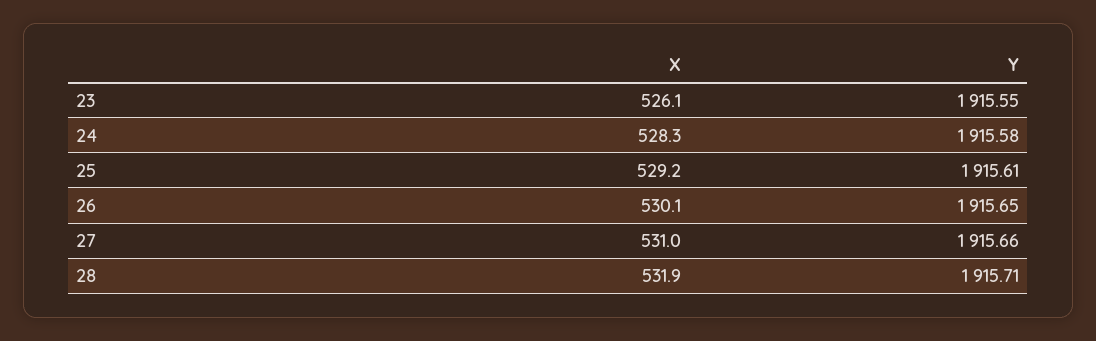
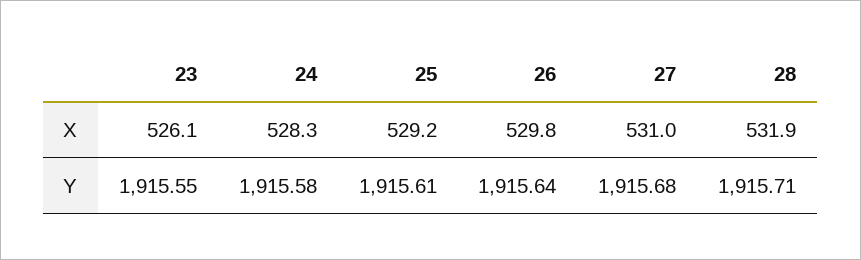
  {
    "X": {
      "23": 526.1,
      "24": 528.3,
      "25": 529.2,
-     "26": 530.1,
+     "26": 529.8,
      "27": 531,
      "28": 531.9
    },
    "Y": {
      "23": 1915.55,
      "24": 1915.58,
      "25": 1915.61,
-     "26": 1915.65,
+     "26": 1915.64,
-     "27": 1915.66,
+     "27": 1915.68,
      "28": 1915.71
    }
  }

